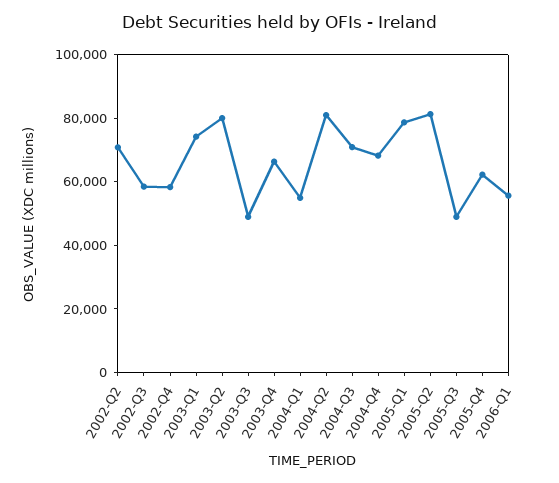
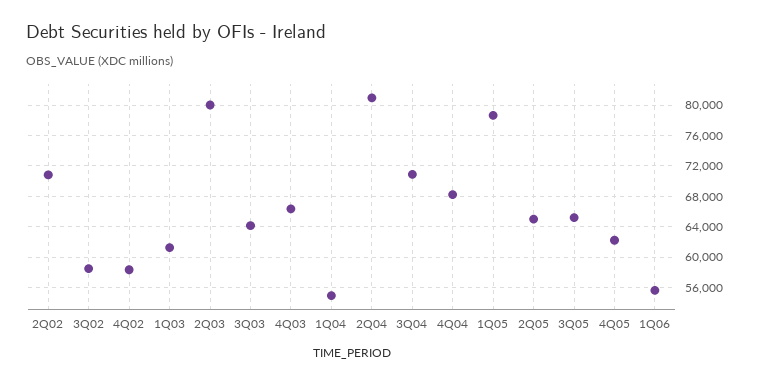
  {
    "2002-Q2": 71000,
    "2002-Q3": 58000,
    "2002-Q4": 58000,
-   "2003-Q1": 75000,
+   "2003-Q1": 61000,
    "2003-Q2": 80000,
-   "2003-Q3": 50000,
+   "2003-Q3": 64000,
    "2003-Q4": 66000,
    "2004-Q1": 55000,
    "2004-Q2": 81000,
    "2004-Q3": 71000,
    "2004-Q4": 68000,
    "2005-Q1": 79000,
-   "2005-Q2": 80000,
+   "2005-Q2": 65000,
-   "2005-Q3": 50000,
+   "2005-Q3": 65000,
    "2005-Q4": 62000,
    "2006-Q1": 56000
  }

